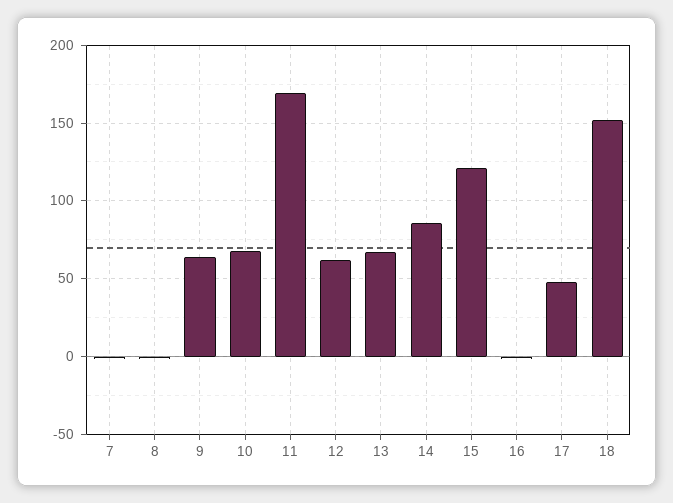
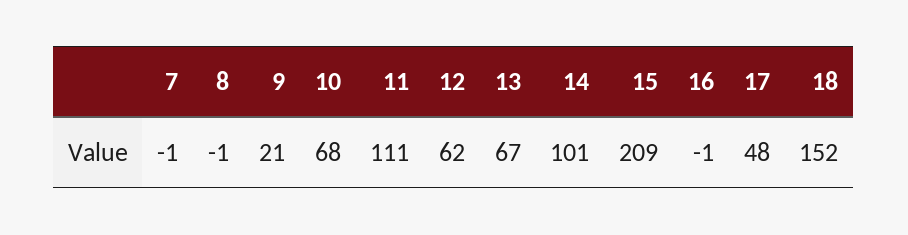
  {
    "7": -1,
    "8": -1,
-   "9": 65,
+   "9": 21,
    "10": 68,
-   "11": 170,
+   "11": 111,
    "12": 62,
    "13": 67,
-   "14": 85,
+   "14": 101,
-   "15": 120,
+   "15": 209,
    "16": -1,
    "17": 48,
    "18": 152
  }

